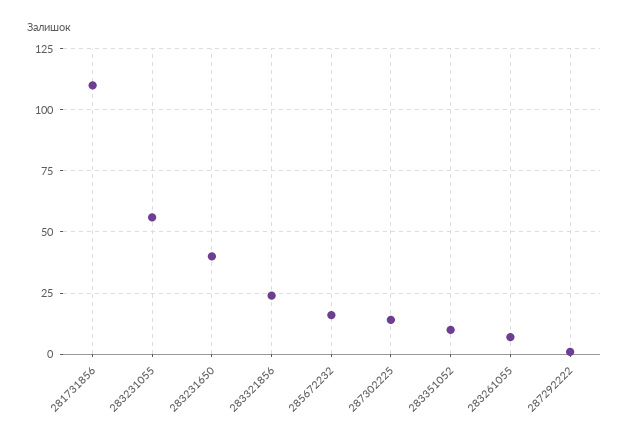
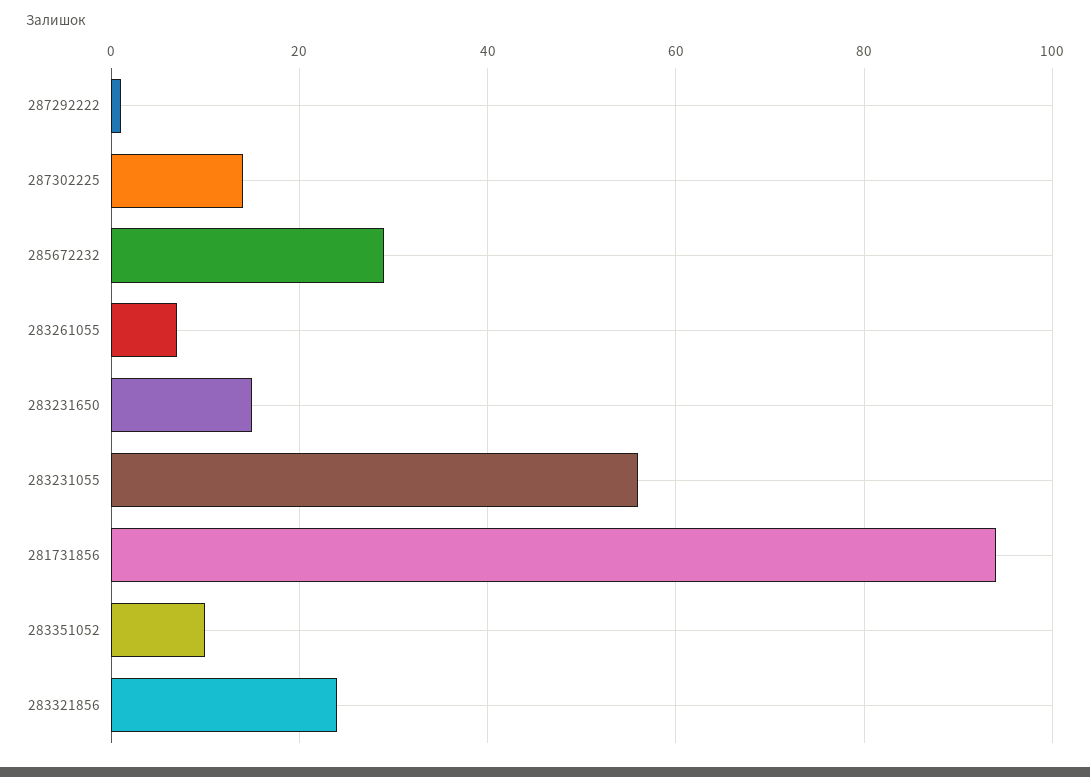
  {
-   "281731856": 110,
+   "281731856": 95,
    "283231055": 55,
-   "283231650": 40,
+   "283231650": 15,
    "283321856": 25,
-   "285672232": 15,
+   "285672232": 30,
    "287302225": 15,
    "283351052": 10,
    "283261055": 5,
    "287292222": 0
  }

